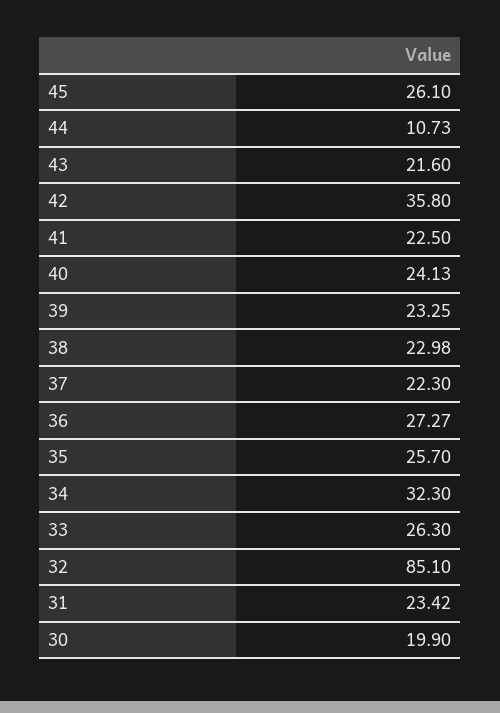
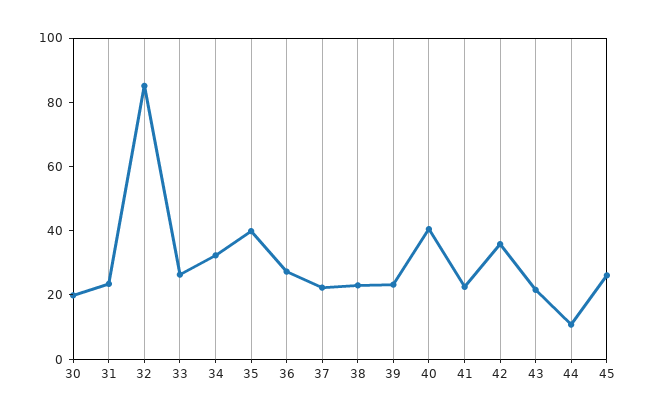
  {
    "45": 26.1,
    "44": 10.73,
    "43": 21.6,
    "42": 35.8,
    "41": 22.5,
-   "40": 24.13,
+   "40": 40,
    "39": 23.25,
    "38": 22.98,
    "37": 22.3,
    "36": 27.27,
-   "35": 25.7,
+   "35": 40,
    "34": 32.3,
    "33": 26.3,
    "32": 85.1,
    "31": 23.42,
    "30": 19.9
  }

